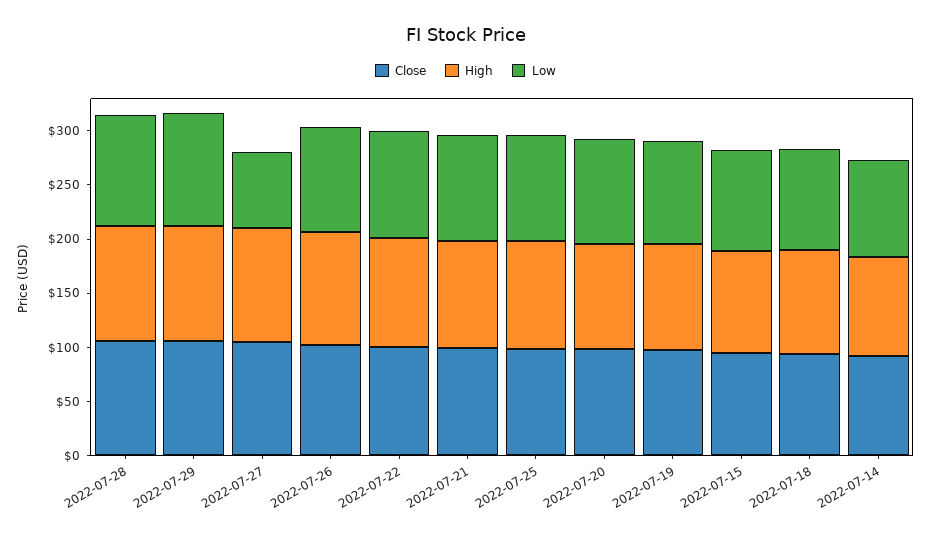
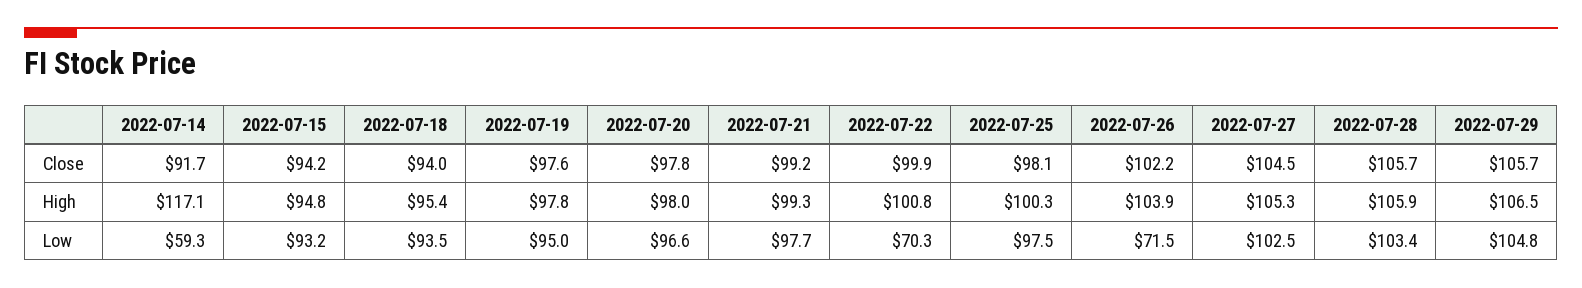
  {
    "Close": {
      "2022-07-28": 105.7,
      "2022-07-29": 105.7,
      "2022-07-27": 104.5,
      "2022-07-26": 102.2,
      "2022-07-22": 99.9,
      "2022-07-21": 99.2,
      "2022-07-25": 98.1,
      "2022-07-20": 97.8,
      "2022-07-19": 97.6,
      "2022-07-15": 94.2,
      "2022-07-18": 94,
      "2022-07-14": 91.7
    },
    "High": {
      "2022-07-28": 105.9,
      "2022-07-29": 106.5,
      "2022-07-27": 105.3,
      "2022-07-26": 103.9,
      "2022-07-22": 100.8,
      "2022-07-21": 99.3,
      "2022-07-25": 100.3,
      "2022-07-20": 98,
      "2022-07-19": 97.8,
      "2022-07-15": 94.8,
      "2022-07-18": 95.4,
-     "2022-07-14": 90
+     "2022-07-14": 117.1
    },
    "Low": {
      "2022-07-28": 103.4,
      "2022-07-29": 104.8,
-     "2022-07-27": 70,
+     "2022-07-27": 102.5,
-     "2022-07-26": 100,
+     "2022-07-26": 71.5,
-     "2022-07-22": 100,
+     "2022-07-22": 70.3,
      "2022-07-21": 97.7,
      "2022-07-25": 97.5,
      "2022-07-20": 96.6,
      "2022-07-19": 95,
      "2022-07-15": 93.2,
      "2022-07-18": 93.5,
-     "2022-07-14": 90
+     "2022-07-14": 59.3
    }
  }

